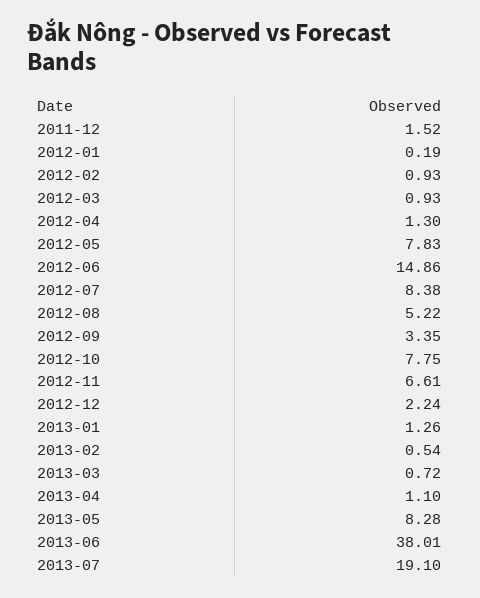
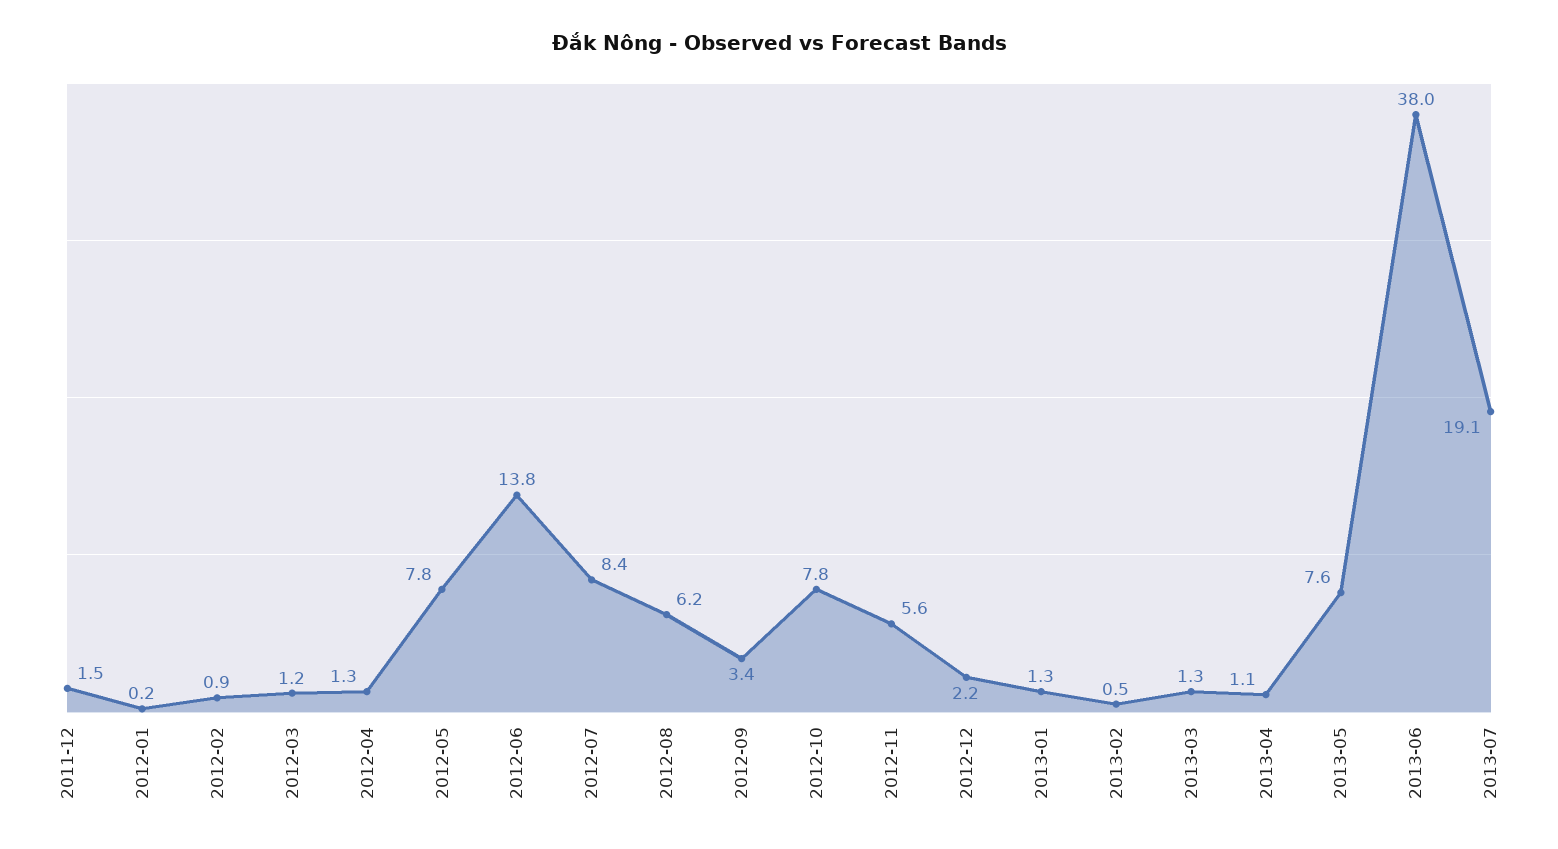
  {
    "2011-12": 1.52,
    "2012-01": 0.19,
    "2012-02": 0.93,
-   "2012-03": 0.93,
+   "2012-03": 1.2,
    "2012-04": 1.3,
    "2012-05": 7.83,
-   "2012-06": 14.86,
+   "2012-06": 13.8,
    "2012-07": 8.38,
-   "2012-08": 5.22,
+   "2012-08": 6.2,
    "2012-09": 3.35,
    "2012-10": 7.75,
-   "2012-11": 6.61,
+   "2012-11": 5.6,
    "2012-12": 2.24,
    "2013-01": 1.26,
    "2013-02": 0.54,
-   "2013-03": 0.72,
+   "2013-03": 1.3,
    "2013-04": 1.1,
-   "2013-05": 8.28,
+   "2013-05": 7.6,
    "2013-06": 38.01,
    "2013-07": 19.1
  }

